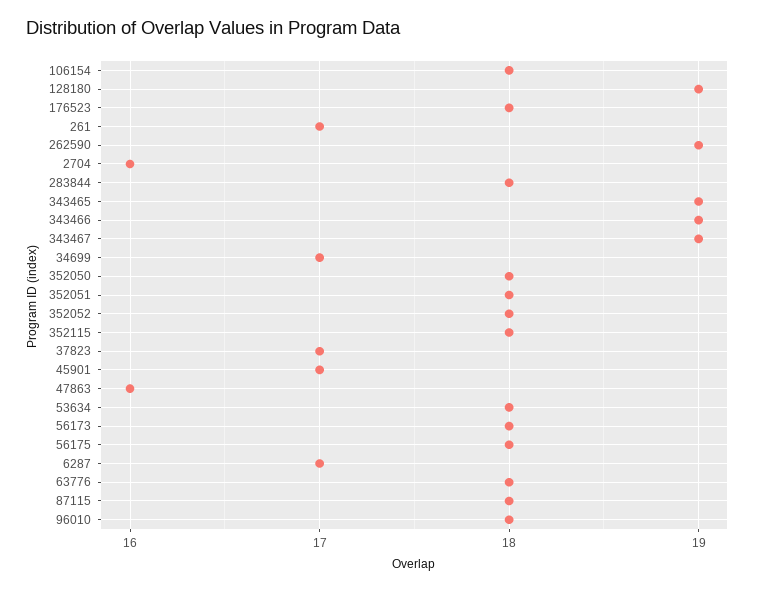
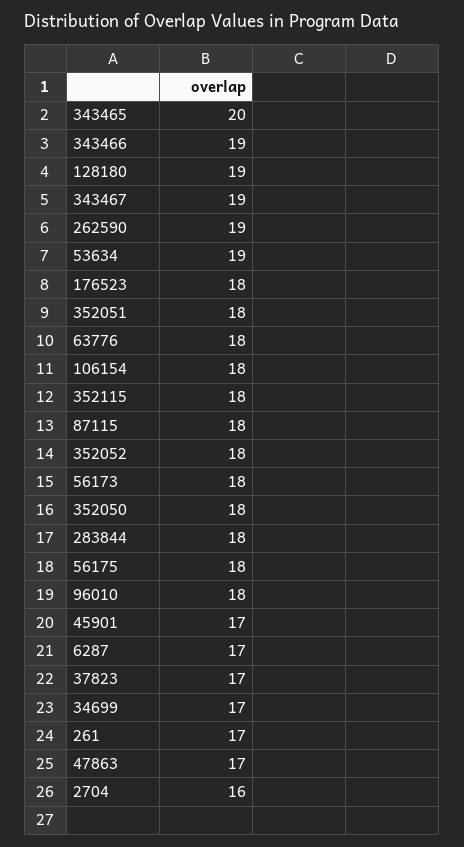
  {
    "106154": 18,
    "128180": 19,
    "176523": 18,
    "261": 17,
    "262590": 19,
    "2704": 16,
    "283844": 18,
-   "343465": 19,
+   "343465": 20,
    "343466": 19,
    "343467": 19,
    "34699": 17,
    "352050": 18,
    "352051": 18,
    "352052": 18,
    "352115": 18,
    "37823": 17,
    "45901": 17,
-   "47863": 16,
+   "47863": 17,
-   "53634": 18,
+   "53634": 19,
    "56173": 18,
    "56175": 18,
    "6287": 17,
    "63776": 18,
    "87115": 18,
    "96010": 18
  }

